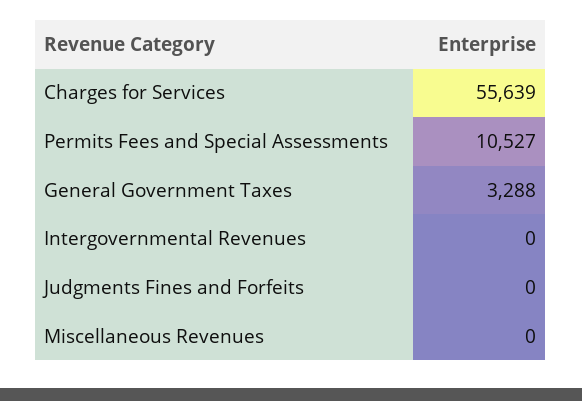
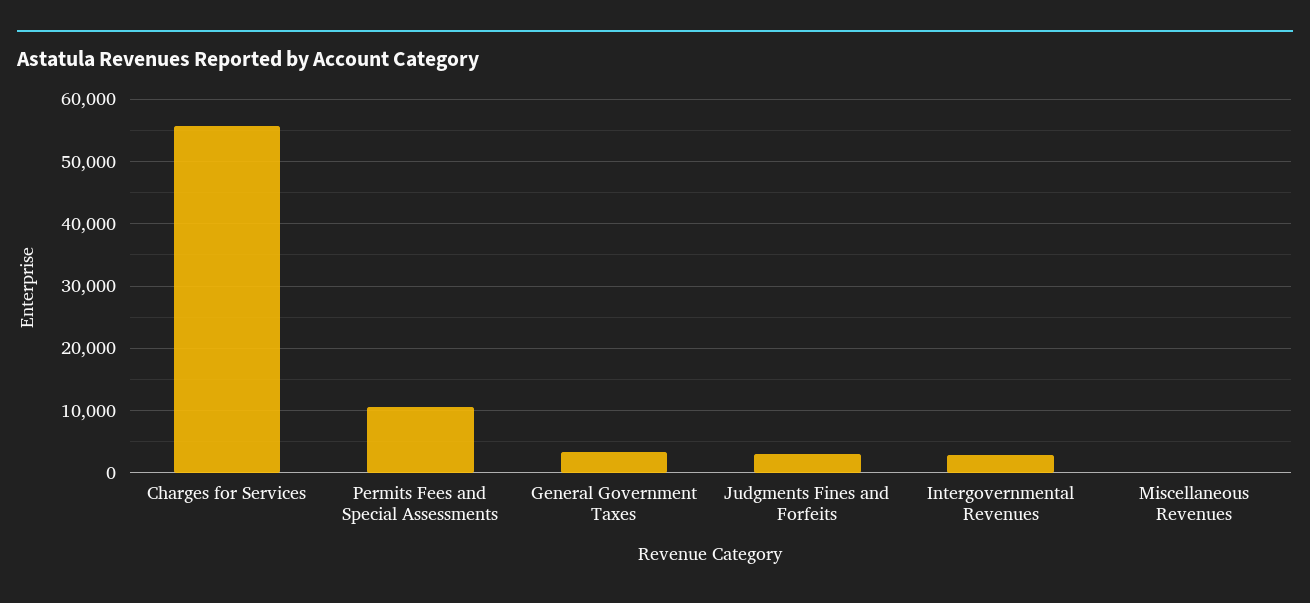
  {
    "Charges for Services": 55639,
    "Permits Fees and Special Assessments": 10527,
    "General Government Taxes": 3288,
-   "Intergovernmental Revenues": 0,
+   "Intergovernmental Revenues": 3000,
-   "Judgments Fines and Forfeits": 0,
+   "Judgments Fines and Forfeits": 3000,
    "Miscellaneous Revenues": 0
  }

